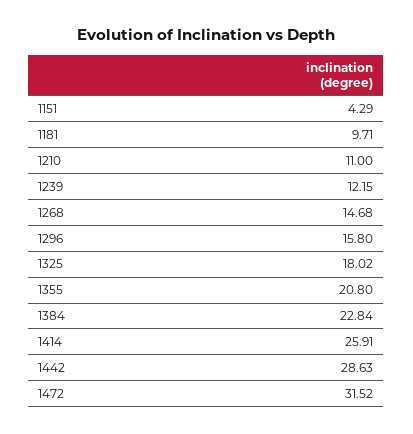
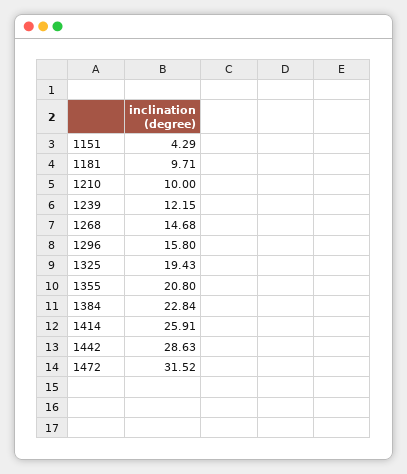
  {
    "1151": 4.29,
    "1181": 9.71,
-   "1210": 11,
+   "1210": 10,
    "1239": 12.15,
    "1268": 14.68,
    "1296": 15.8,
-   "1325": 18.02,
+   "1325": 19.43,
    "1355": 20.8,
    "1384": 22.84,
    "1414": 25.91,
    "1442": 28.63,
    "1472": 31.52
  }

